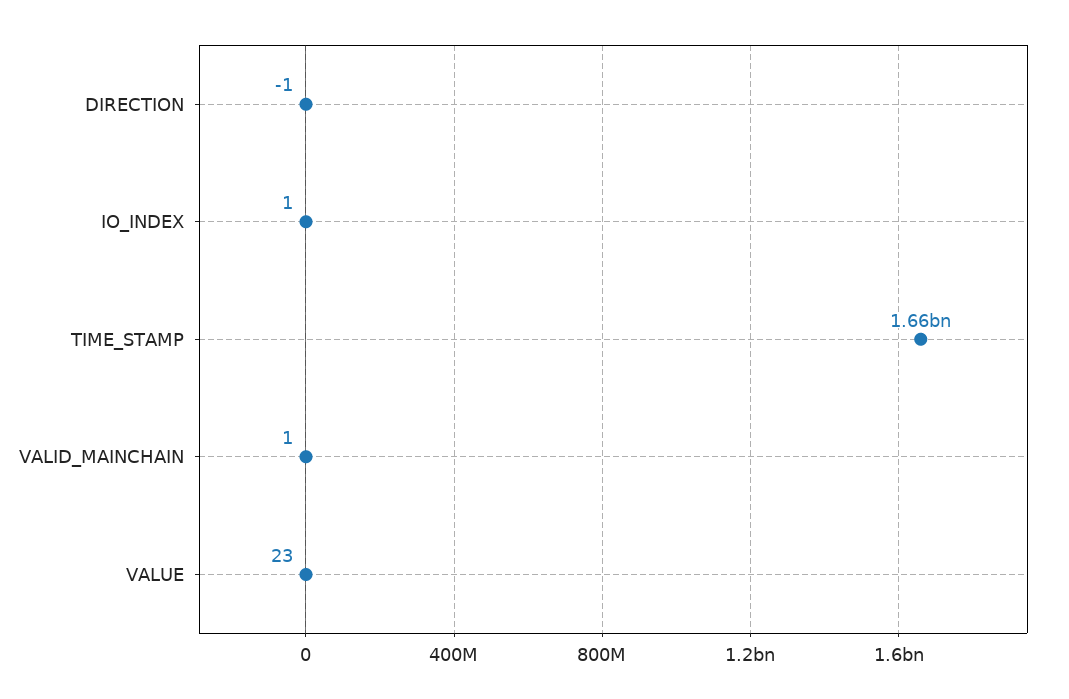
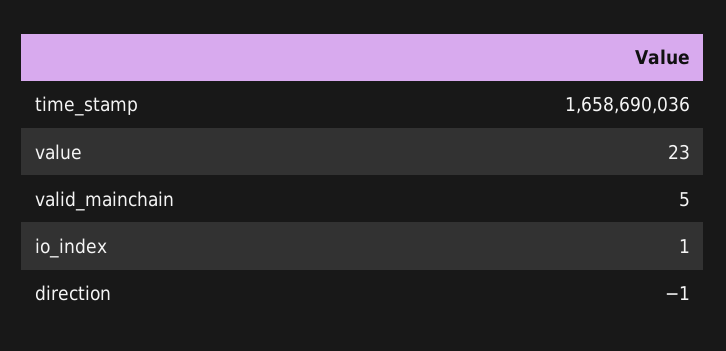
  {
    "DIRECTION": -1,
    "IO_INDEX": 1,
    "TIME_STAMP": 1658690036,
-   "VALID_MAINCHAIN": 1,
+   "VALID_MAINCHAIN": 5,
    "VALUE": 23
  }

